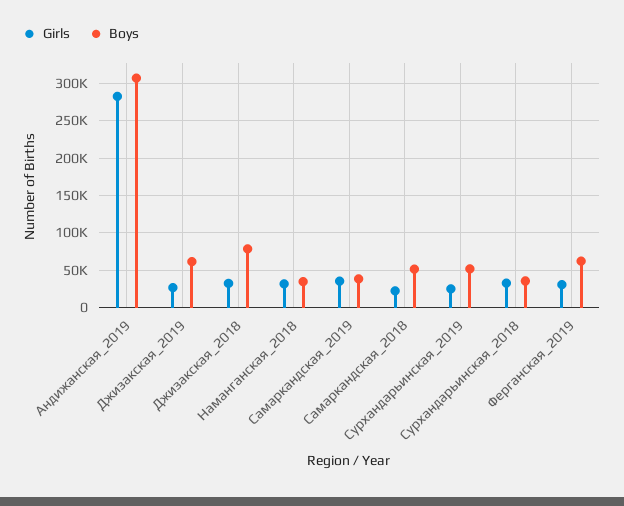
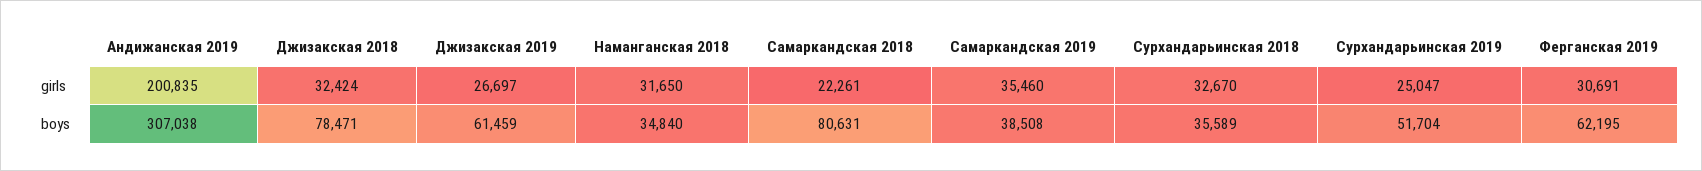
  {
    "Girls": {
-     "Андижанская_2019": 280000,
+     "Андижанская_2019": 200835,
      "Джизакская_2019": 26697,
      "Джизакская_2018": 32424,
      "Наманганская_2018": 31650,
      "Самаркандская_2019": 35460,
      "Самаркандская_2018": 22261,
      "Сурхандарьинская_2019": 25047,
      "Сурхандарьинская_2018": 32670,
      "Ферганская_2019": 30691
    },
    "Boys": {
      "Андижанская_2019": 307038,
      "Джизакская_2019": 61459,
      "Джизакская_2018": 78471,
      "Наманганская_2018": 34840,
      "Самаркандская_2019": 38508,
-     "Самаркандская_2018": 50000,
+     "Самаркандская_2018": 80631,
      "Сурхандарьинская_2019": 51704,
      "Сурхандарьинская_2018": 35589,
      "Ферганская_2019": 62195
    }
  }

